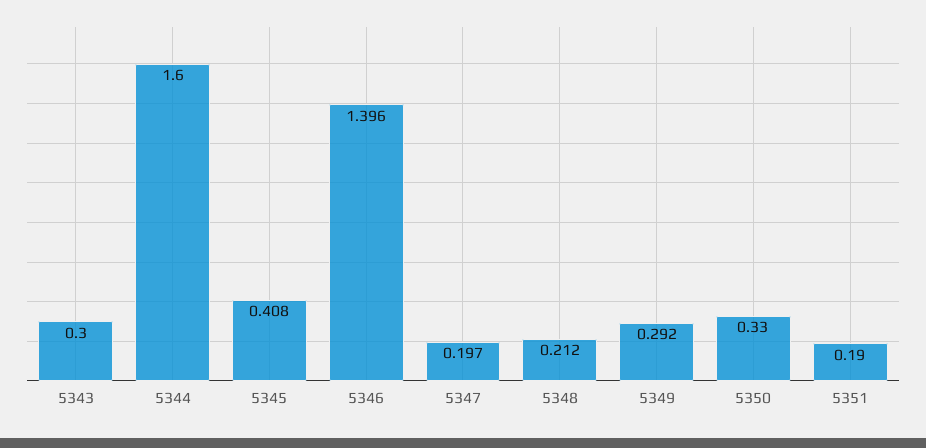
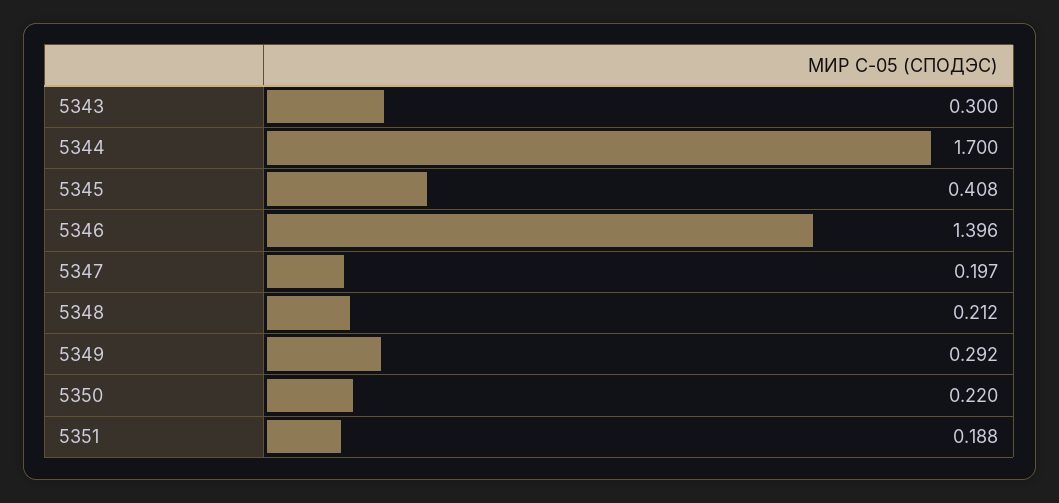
  {
    "5343": 0.3,
-   "5344": 1.6,
+   "5344": 1.7,
    "5345": 0.408,
    "5346": 1.396,
    "5347": 0.197,
    "5348": 0.212,
    "5349": 0.292,
-   "5350": 0.33,
+   "5350": 0.22,
-   "5351": 0.19
+   "5351": 0.188
  }

